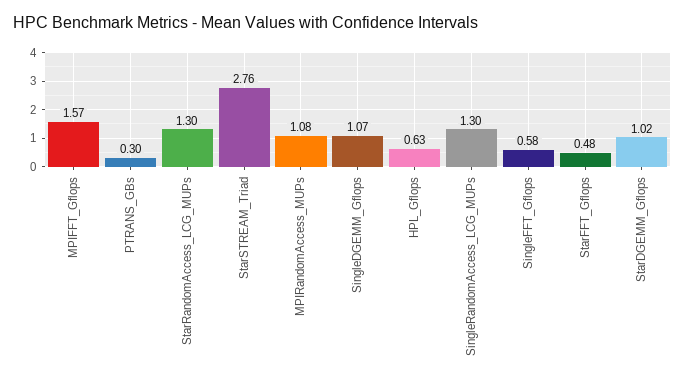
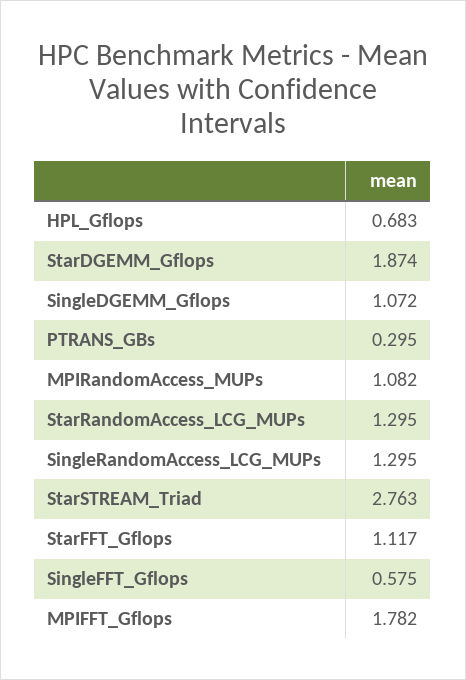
  {
-   "MPIFFT_Gflops": 1.57,
+   "MPIFFT_Gflops": 1.782,
    "PTRANS_GBs": 0.295,
    "StarRandomAccess_LCG_MUPs": 1.295,
    "StarSTREAM_Triad": 2.763,
    "MPIRandomAccess_MUPs": 1.082,
    "SingleDGEMM_Gflops": 1.072,
-   "HPL_Gflops": 0.63,
+   "HPL_Gflops": 0.683,
    "SingleRandomAccess_LCG_MUPs": 1.295,
    "SingleFFT_Gflops": 0.575,
-   "StarFFT_Gflops": 0.48,
+   "StarFFT_Gflops": 1.117,
-   "StarDGEMM_Gflops": 1.02
+   "StarDGEMM_Gflops": 1.874
  }

